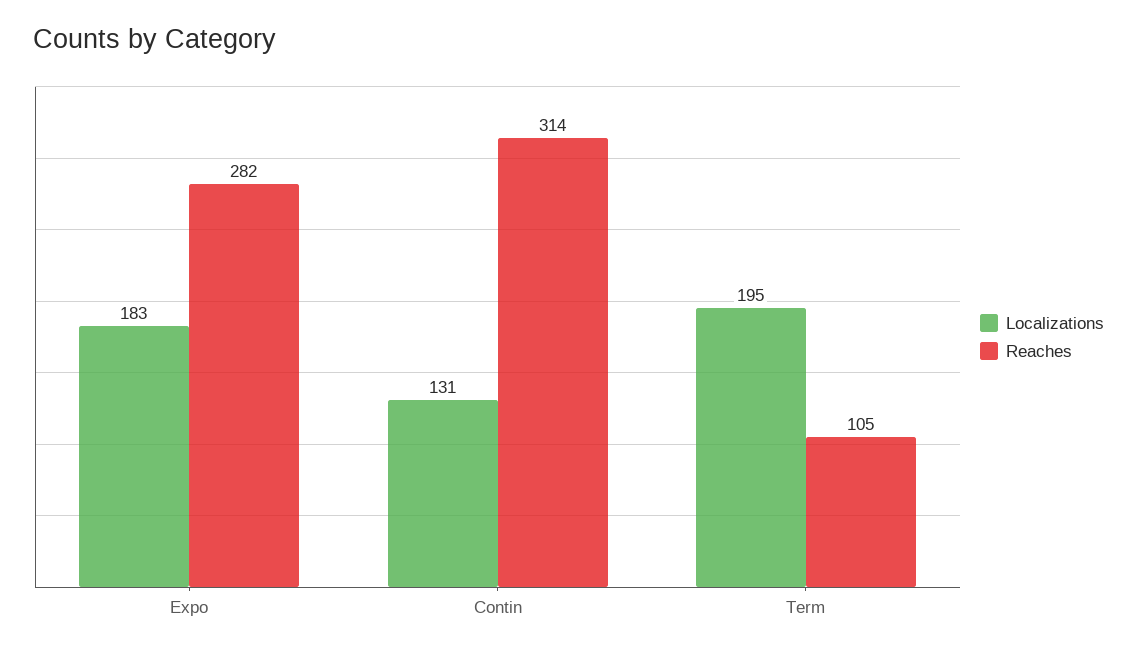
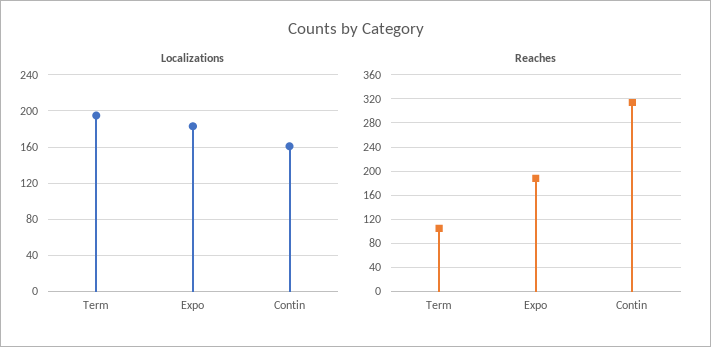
  {
    "Localizations": {
      "Expo": 183,
-     "Contin": 131,
+     "Contin": 160,
      "Term": 195
    },
    "Reaches": {
-     "Expo": 282,
+     "Expo": 190,
      "Contin": 314,
      "Term": 105
    }
  }

